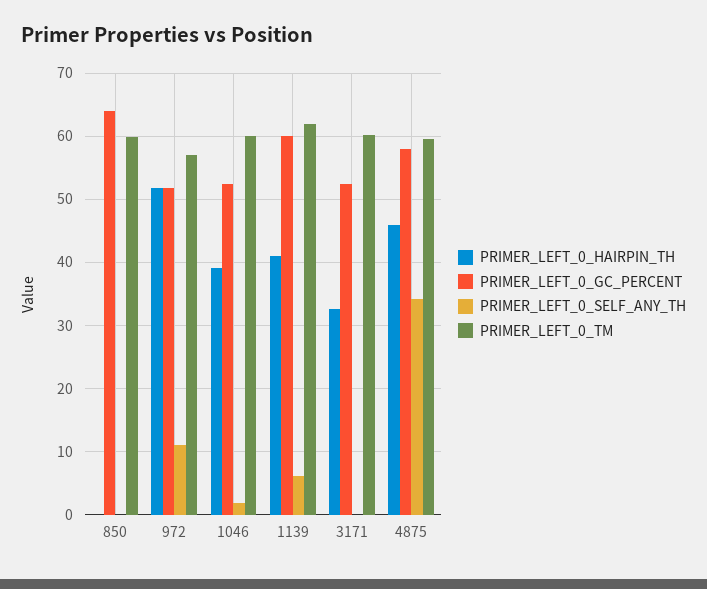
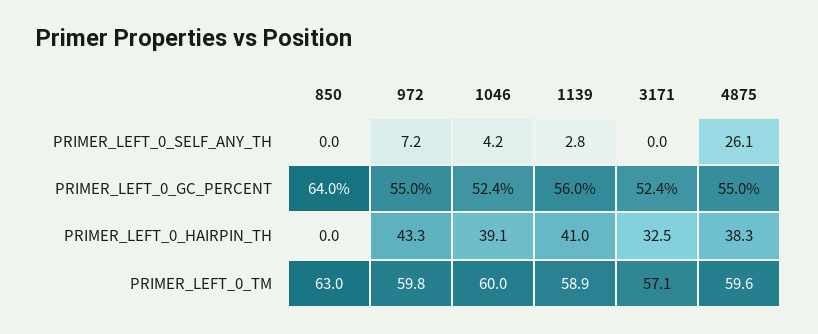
  {
    "PRIMER_LEFT_0_HAIRPIN_TH": {
      "850": 0,
-     "972": 52,
+     "972": 43.3,
      "1046": 39.1,
      "1139": 41,
      "3171": 32.5,
-     "4875": 46
+     "4875": 38.3
    },
    "PRIMER_LEFT_0_GC_PERCENT": {
      "850": 64,
-     "972": 52,
+     "972": 55,
      "1046": 52.4,
-     "1139": 60,
+     "1139": 56,
      "3171": 52.4,
-     "4875": 58
+     "4875": 55
    },
    "PRIMER_LEFT_0_SELF_ANY_TH": {
      "850": 0,
-     "972": 11,
+     "972": 7.2,
-     "1046": 2,
+     "1046": 4.2,
-     "1139": 6,
+     "1139": 2.8,
      "3171": 0,
-     "4875": 34
+     "4875": 26.1
    },
    "PRIMER_LEFT_0_TM": {
-     "850": 60,
+     "850": 63,
-     "972": 57,
+     "972": 59.8,
      "1046": 60,
-     "1139": 62,
+     "1139": 58.9,
-     "3171": 60,
+     "3171": 57.1,
      "4875": 59.6
    }
  }

